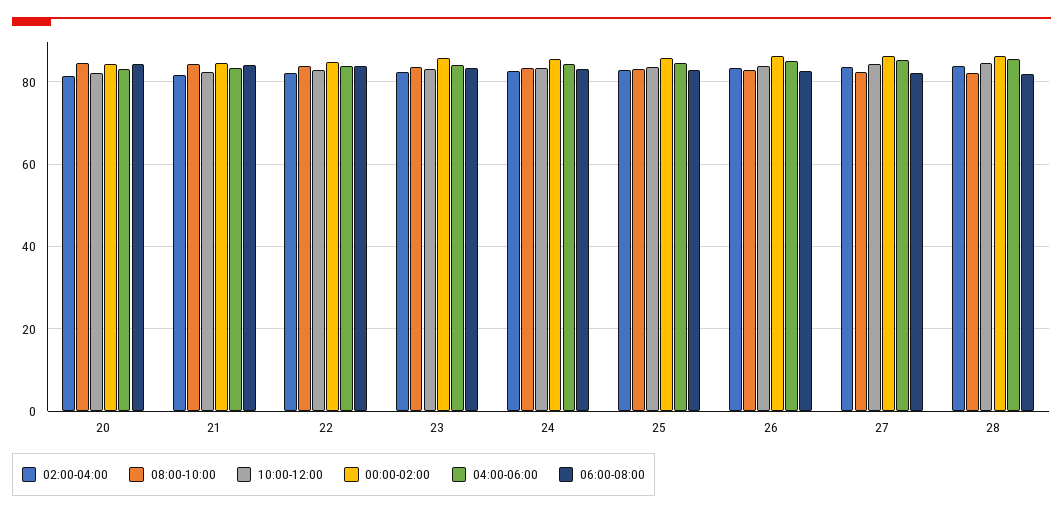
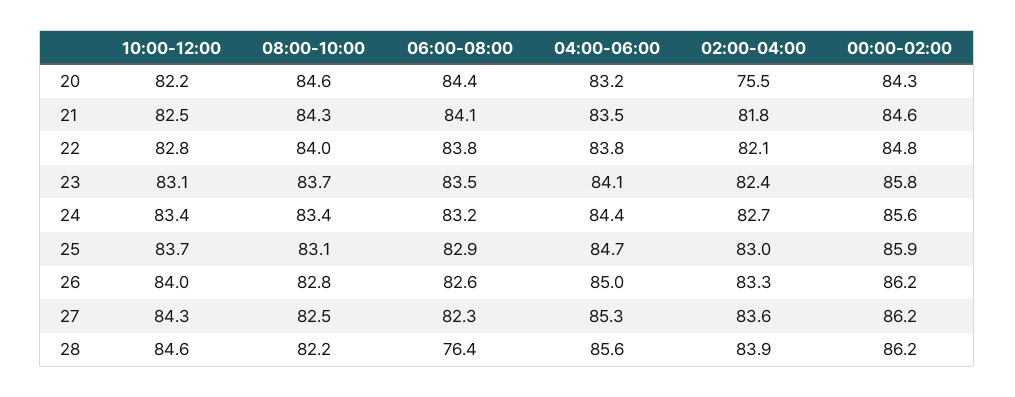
  {
    "02:00-04:00": {
-     "20": 82,
+     "20": 75.5,
      "21": 81.8,
      "22": 82.1,
      "23": 82.4,
      "24": 82.7,
      "25": 83,
      "26": 83.3,
      "27": 83.6,
      "28": 83.9
    },
    "08:00-10:00": {
      "20": 84.6,
      "21": 84.3,
      "22": 84,
      "23": 83.7,
      "24": 83.4,
      "25": 83.1,
      "26": 82.8,
      "27": 82.5,
      "28": 82.2
    },
    "10:00-12:00": {
      "20": 82.2,
      "21": 82.5,
      "22": 82.8,
      "23": 83.1,
      "24": 83.4,
      "25": 83.7,
      "26": 84,
      "27": 84.3,
      "28": 84.6
    },
    "00:00-02:00": {
      "20": 84.3,
      "21": 84.6,
      "22": 84.8,
      "23": 85.8,
      "24": 85.6,
      "25": 85.9,
      "26": 86.2,
      "27": 86.2,
      "28": 86.2
    },
    "04:00-06:00": {
      "20": 83.2,
      "21": 83.5,
      "22": 83.8,
      "23": 84.1,
      "24": 84.4,
      "25": 84.7,
      "26": 85,
      "27": 85.3,
      "28": 85.6
    },
    "06:00-08:00": {
      "20": 84.4,
      "21": 84.1,
      "22": 83.8,
      "23": 83.5,
      "24": 83.2,
      "25": 82.9,
      "26": 82.6,
      "27": 82.3,
-     "28": 82
+     "28": 76.4
    }
  }

